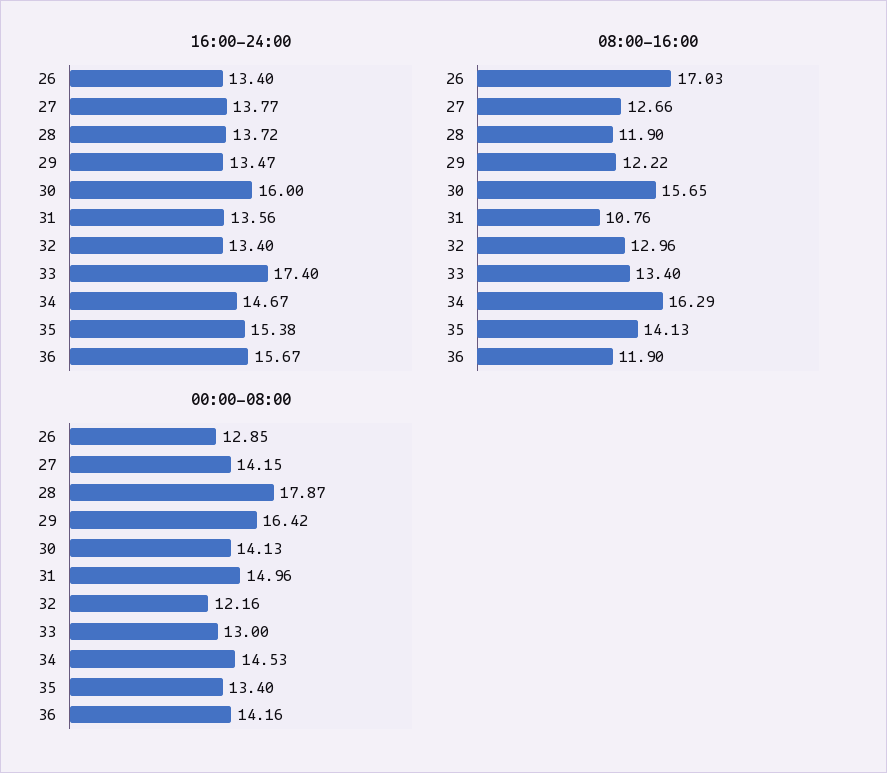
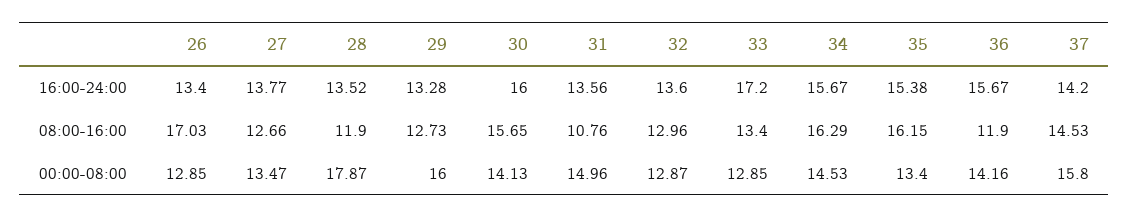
  {
    "16:00-24:00": {
      "26": 13.4,
      "27": 13.77,
-     "28": 13.72,
+     "28": 13.52,
-     "29": 13.47,
+     "29": 13.28,
      "30": 16,
      "31": 13.56,
-     "32": 13.4,
+     "32": 13.6,
-     "33": 17.4,
+     "33": 17.2,
-     "34": 14.67,
+     "34": 15.67,
      "35": 15.38,
-     "36": 15.67
+     "36": 15.67,
+     "37": 14.2
    },
    "08:00-16:00": {
      "26": 17.03,
      "27": 12.66,
      "28": 11.9,
-     "29": 12.22,
+     "29": 12.73,
      "30": 15.65,
      "31": 10.76,
      "32": 12.96,
      "33": 13.4,
      "34": 16.29,
-     "35": 14.13,
+     "35": 16.15,
-     "36": 11.9
+     "36": 11.9,
+     "37": 14.53
    },
    "00:00-08:00": {
      "26": 12.85,
-     "27": 14.15,
+     "27": 13.47,
      "28": 17.87,
-     "29": 16.42,
+     "29": 16,
      "30": 14.13,
      "31": 14.96,
-     "32": 12.16,
+     "32": 12.87,
-     "33": 13,
+     "33": 12.85,
      "34": 14.53,
      "35": 13.4,
-     "36": 14.16
+     "36": 14.16,
+     "37": 15.8
    }
  }

